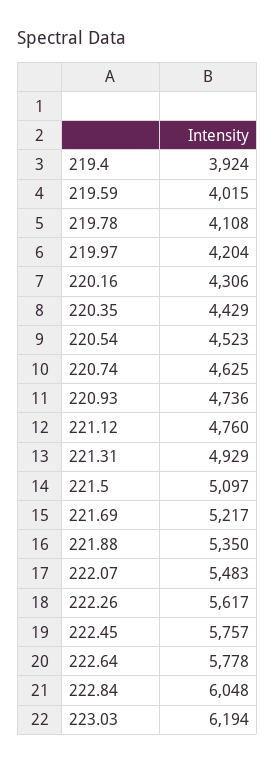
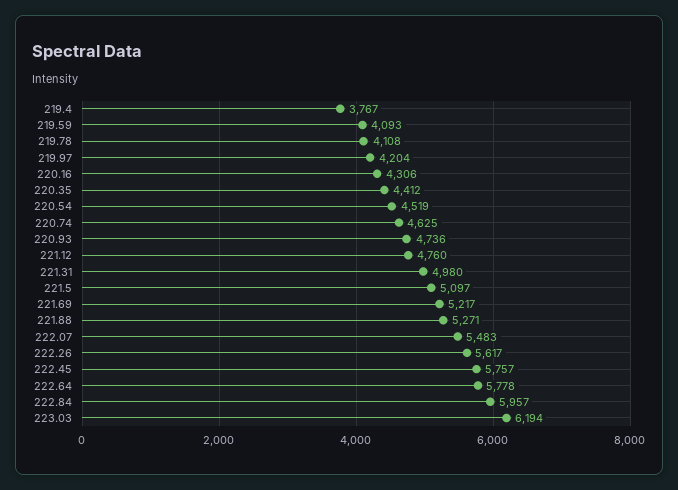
  {
-   "219.4": 3924,
+   "219.4": 3767,
-   "219.59": 4015,
+   "219.59": 4093,
    "219.78": 4108,
    "219.97": 4204,
    "220.16": 4306,
-   "220.35": 4429,
+   "220.35": 4412,
-   "220.54": 4523,
+   "220.54": 4519,
    "220.74": 4625,
    "220.93": 4736,
    "221.12": 4760,
-   "221.31": 4929,
+   "221.31": 4980,
    "221.5": 5097,
    "221.69": 5217,
-   "221.88": 5350,
+   "221.88": 5271,
    "222.07": 5483,
    "222.26": 5617,
    "222.45": 5757,
    "222.64": 5778,
-   "222.84": 6048,
+   "222.84": 5957,
    "223.03": 6194
  }

